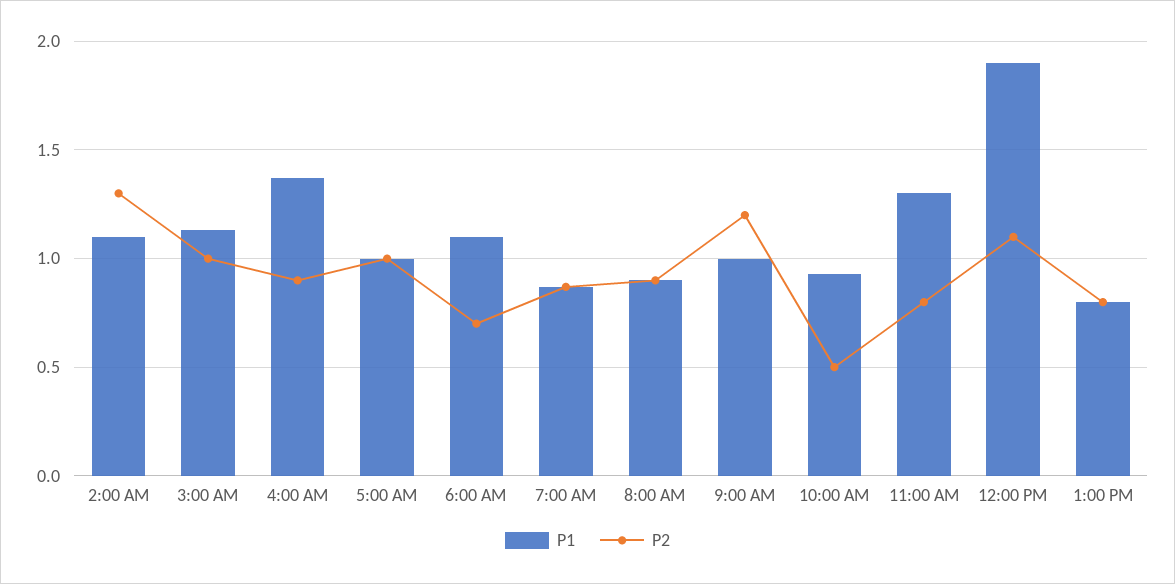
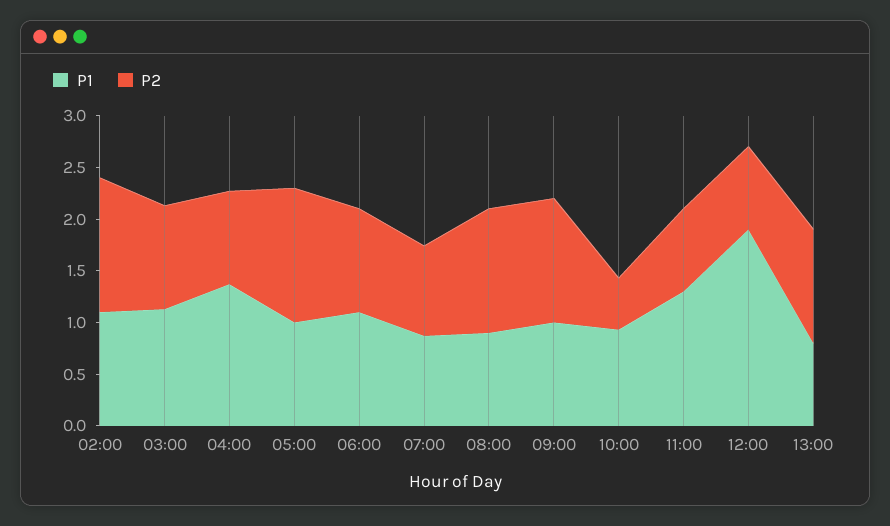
  {
    "P1": {
      "2:00 AM": 1.1,
      "3:00 AM": 1.15,
      "4:00 AM": 1.35,
      "5:00 AM": 1,
      "6:00 AM": 1.1,
      "7:00 AM": 0.85,
      "8:00 AM": 0.9,
      "9:00 AM": 1,
      "10:00 AM": 0.95,
      "11:00 AM": 1.3,
      "12:00 PM": 1.9,
      "1:00 PM": 0.8
    },
    "P2": {
      "2:00 AM": 1.3,
      "3:00 AM": 1,
      "4:00 AM": 0.9,
-     "5:00 AM": 1,
+     "5:00 AM": 1.3,
-     "6:00 AM": 0.7,
+     "6:00 AM": 1,
      "7:00 AM": 0.85,
-     "8:00 AM": 0.9,
+     "8:00 AM": 1.2,
      "9:00 AM": 1.2,
      "10:00 AM": 0.5,
      "11:00 AM": 0.8,
-     "12:00 PM": 1.1,
+     "12:00 PM": 0.8,
-     "1:00 PM": 0.8
+     "1:00 PM": 1.1
    }
  }

